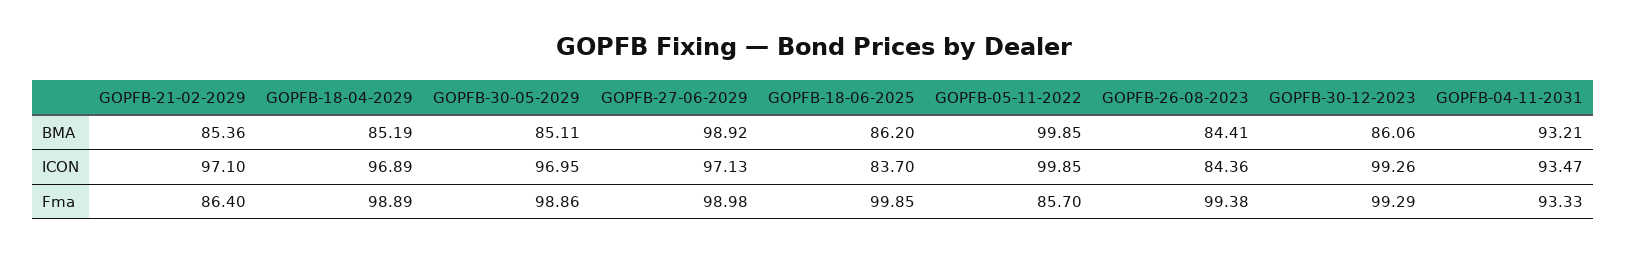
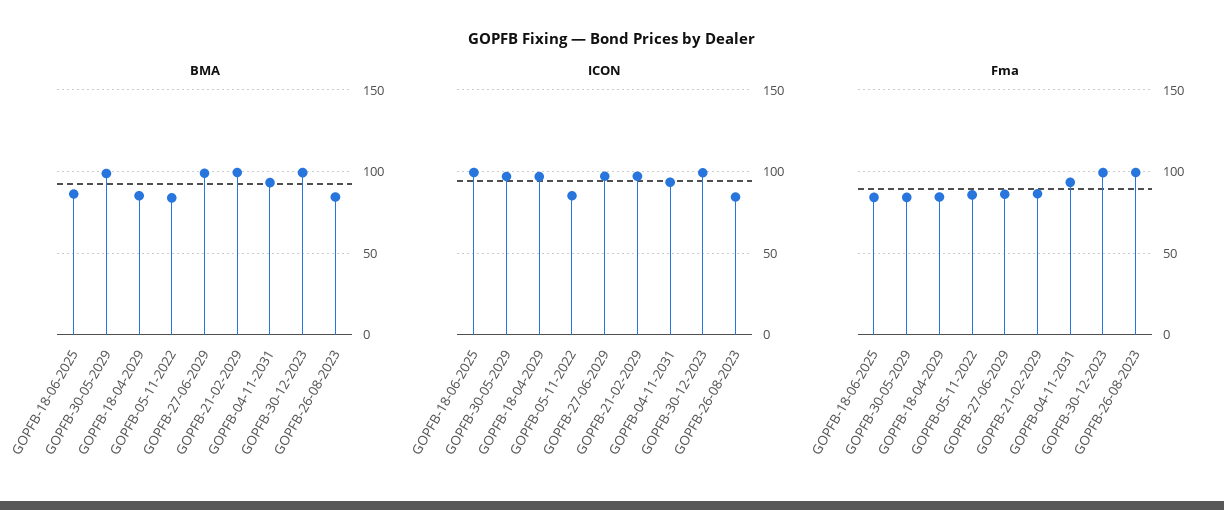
  {
    "BMA": {
-     "GOPFB-21-02-2029": 85.36,
+     "GOPFB-21-02-2029": 100,
      "GOPFB-18-04-2029": 85.19,
-     "GOPFB-30-05-2029": 85.11,
+     "GOPFB-30-05-2029": 100,
      "GOPFB-27-06-2029": 98.92,
      "GOPFB-18-06-2025": 86.2,
-     "GOPFB-05-11-2022": 99.85,
+     "GOPFB-05-11-2022": 85,
      "GOPFB-26-08-2023": 84.41,
-     "GOPFB-30-12-2023": 86.06,
+     "GOPFB-30-12-2023": 100,
      "GOPFB-04-11-2031": 93.21
    },
    "ICON": {
      "GOPFB-21-02-2029": 97.1,
      "GOPFB-18-04-2029": 96.89,
      "GOPFB-30-05-2029": 96.95,
      "GOPFB-27-06-2029": 97.13,
-     "GOPFB-18-06-2025": 83.7,
+     "GOPFB-18-06-2025": 100,
-     "GOPFB-05-11-2022": 99.85,
+     "GOPFB-05-11-2022": 85,
      "GOPFB-26-08-2023": 84.36,
      "GOPFB-30-12-2023": 99.26,
      "GOPFB-04-11-2031": 93.47
    },
    "Fma": {
      "GOPFB-21-02-2029": 86.4,
-     "GOPFB-18-04-2029": 98.89,
+     "GOPFB-18-04-2029": 85,
-     "GOPFB-30-05-2029": 98.86,
+     "GOPFB-30-05-2029": 85,
-     "GOPFB-27-06-2029": 98.98,
+     "GOPFB-27-06-2029": 85,
-     "GOPFB-18-06-2025": 99.85,
+     "GOPFB-18-06-2025": 85,
      "GOPFB-05-11-2022": 85.7,
      "GOPFB-26-08-2023": 99.38,
      "GOPFB-30-12-2023": 99.29,
      "GOPFB-04-11-2031": 93.33
    }
  }

